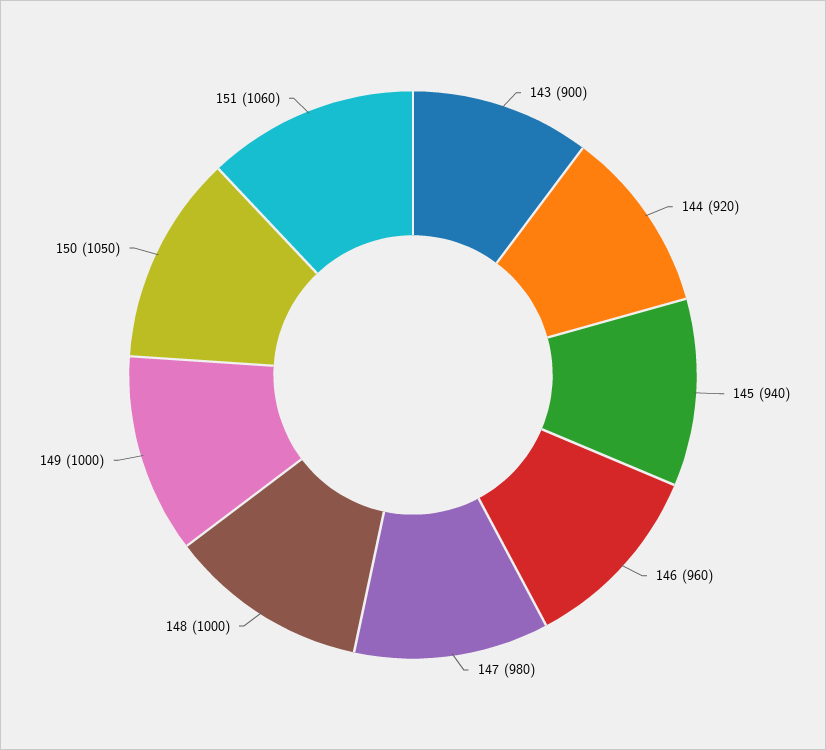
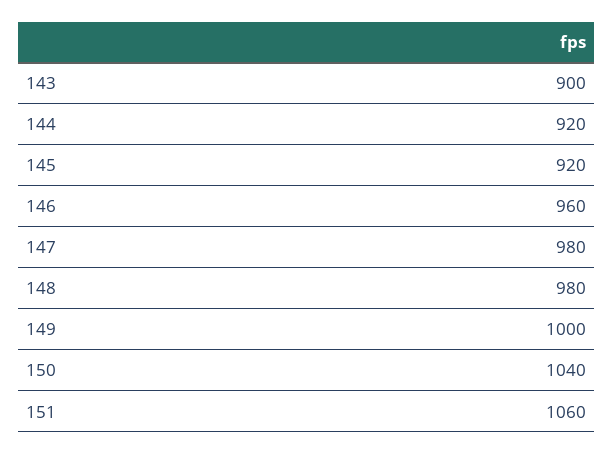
  {
    "143": 900,
    "144": 920,
-   "145": 940,
+   "145": 920,
    "146": 960,
    "147": 980,
-   "148": 1000,
+   "148": 980,
    "149": 1000,
-   "150": 1050,
+   "150": 1040,
    "151": 1060
  }

